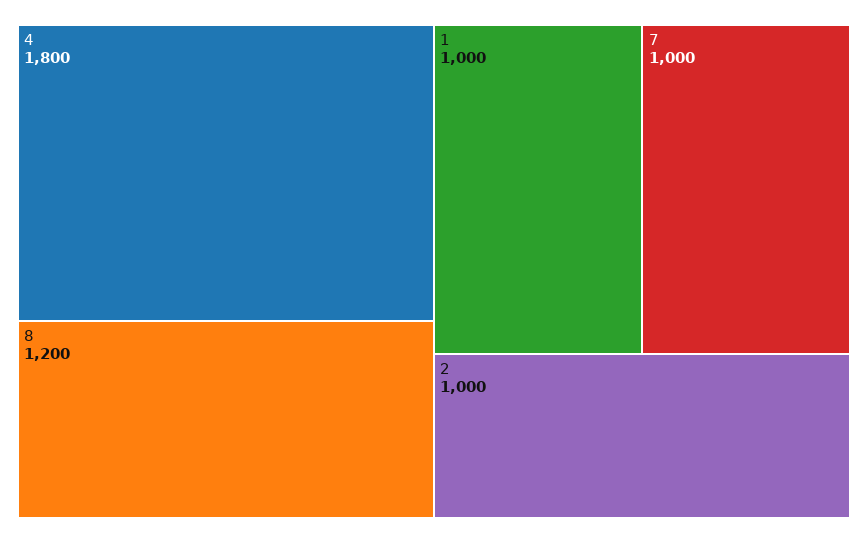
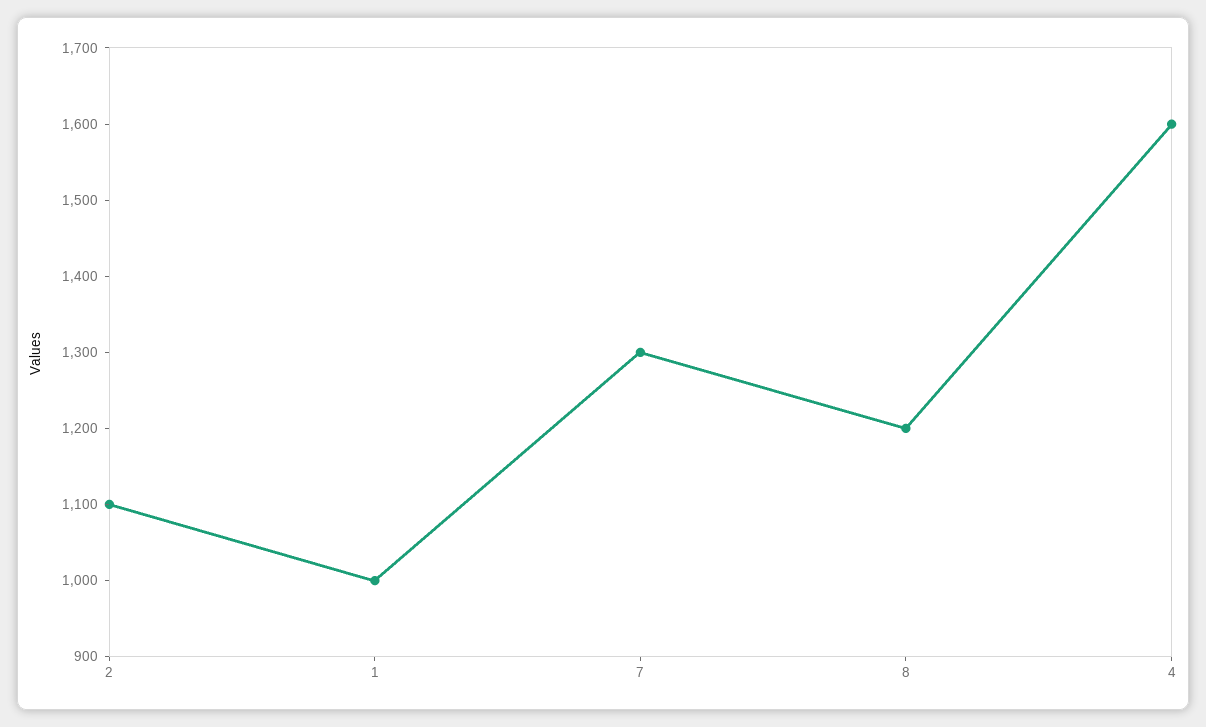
  {
-   "4": 1800,
+   "4": 1600,
    "8": 1200,
    "1": 1000,
-   "7": 1000,
+   "7": 1300,
-   "2": 1000
+   "2": 1100
  }

